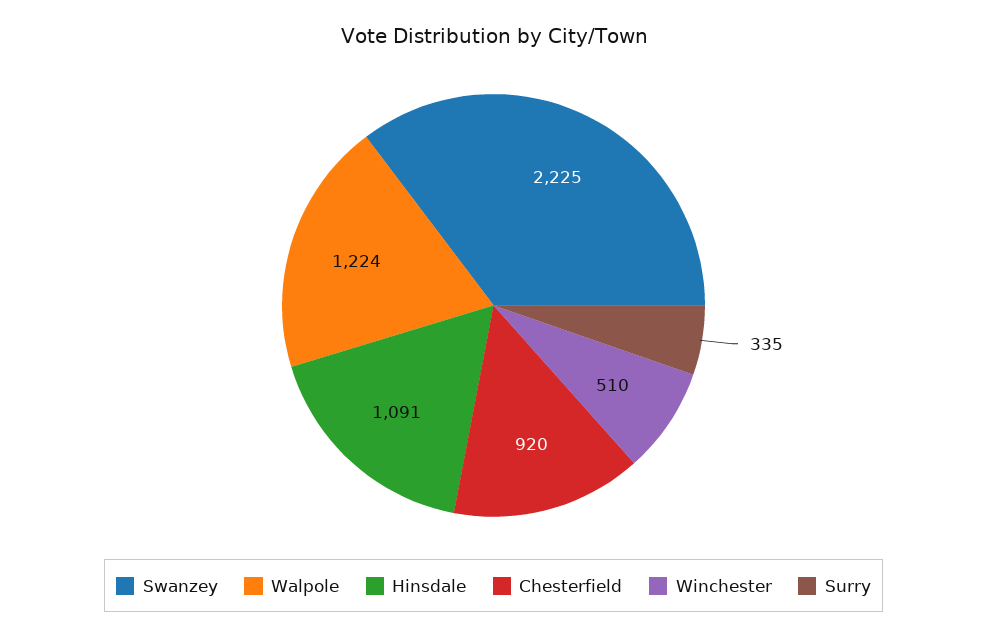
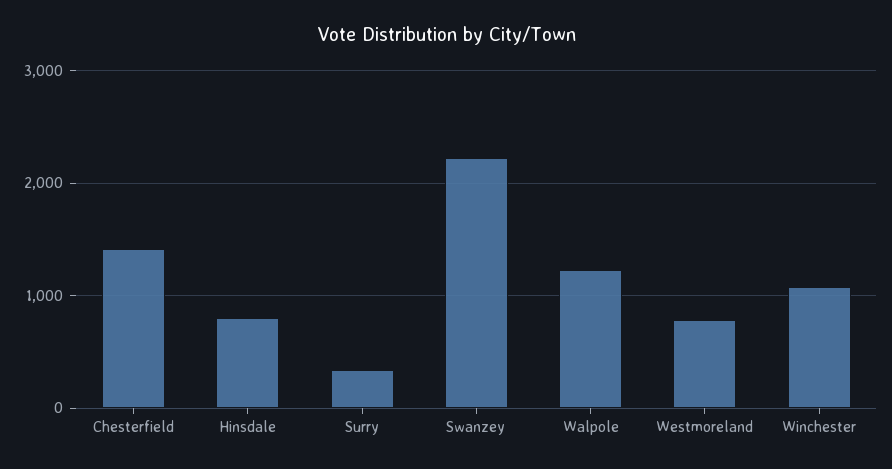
  {
    "Swanzey": 2225,
    "Walpole": 1224,
-   "Hinsdale": 1091,
+   "Hinsdale": 800,
-   "Chesterfield": 920,
+   "Chesterfield": 1400,
-   "Winchester": 510,
+   "Winchester": 1100,
-   "Surry": 335
+   "Surry": 335,
+   "Westmoreland": 800
  }

